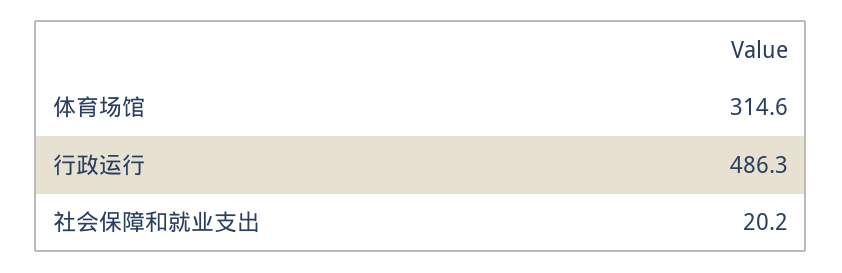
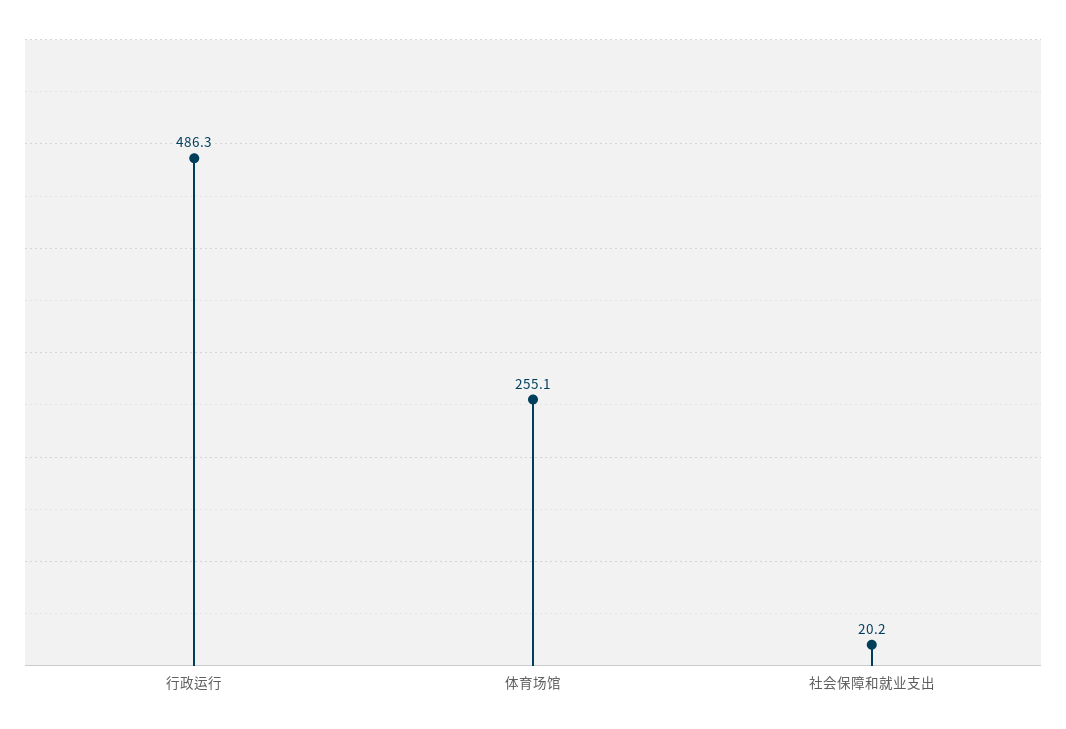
  {
-   "体育场馆": 314.6,
+   "体育场馆": 255.1,
    "行政运行": 486.3,
    "社会保障和就业支出": 20.2
  }

